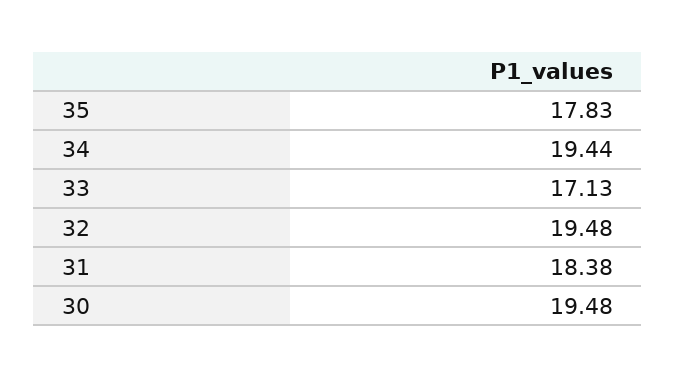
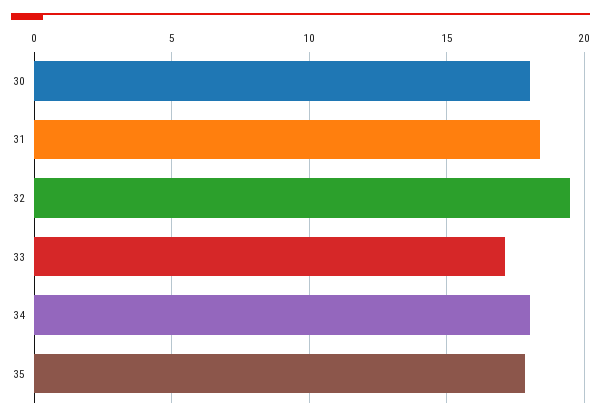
  {
    "35": 17.83,
-   "34": 19.44,
+   "34": 18,
    "33": 17.13,
    "32": 19.48,
    "31": 18.38,
-   "30": 19.48
+   "30": 18
  }

